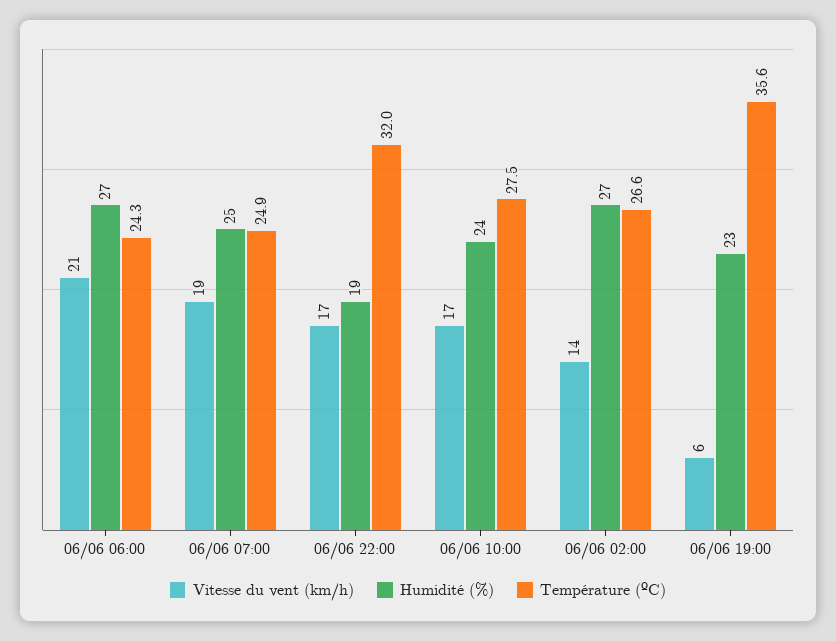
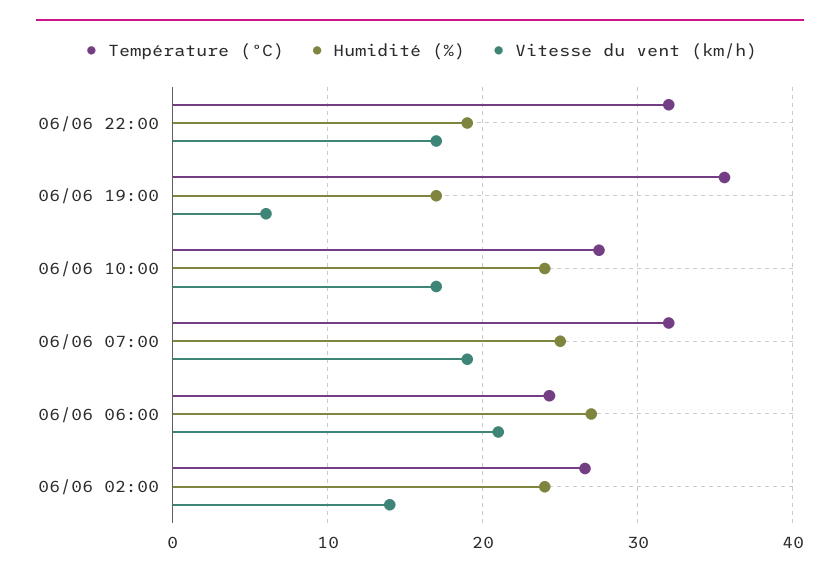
  {
    "Vitesse du vent (km/h)": {
      "06/06 06:00": 21,
      "06/06 07:00": 19,
      "06/06 22:00": 17,
      "06/06 10:00": 17,
      "06/06 02:00": 14,
      "06/06 19:00": 6
    },
    "Humidité (%)": {
      "06/06 06:00": 27,
      "06/06 07:00": 25,
      "06/06 22:00": 19,
      "06/06 10:00": 24,
-     "06/06 02:00": 27,
+     "06/06 02:00": 24,
-     "06/06 19:00": 23
+     "06/06 19:00": 17
    },
    "Température (ºC)": {
      "06/06 06:00": 24.3,
-     "06/06 07:00": 24.9,
+     "06/06 07:00": 32,
      "06/06 22:00": 32,
      "06/06 10:00": 27.5,
      "06/06 02:00": 26.6,
      "06/06 19:00": 35.6
    }
  }

